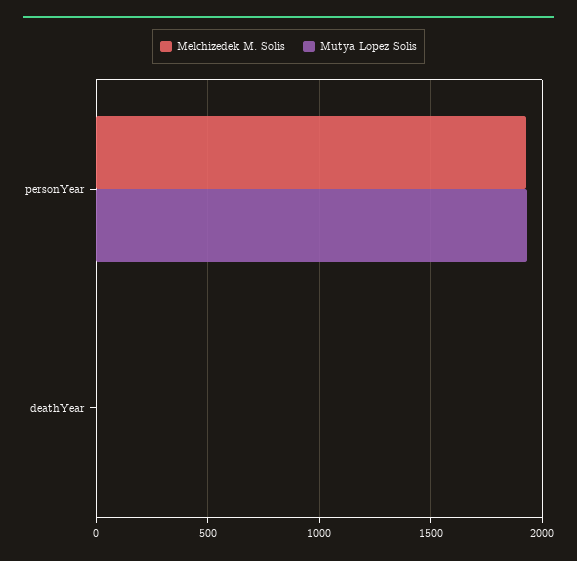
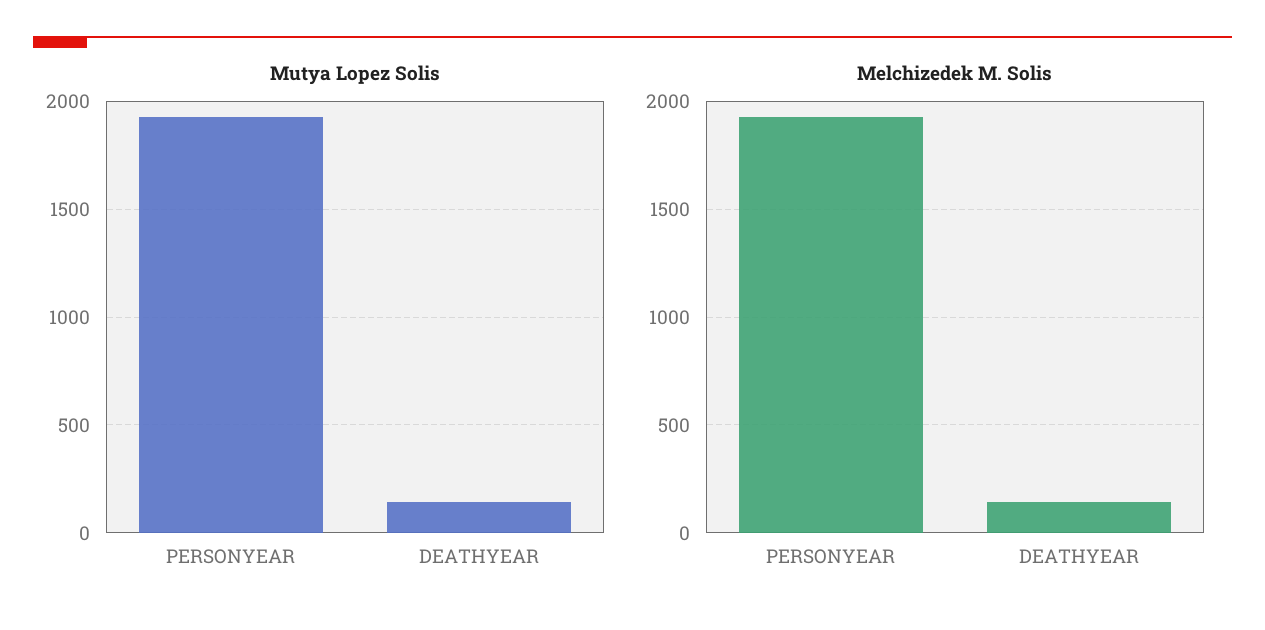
  {
    "Melchizedek M. Solis": {
      "personYear": 1950,
-     "deathYear": 0
+     "deathYear": 150
    },
    "Mutya Lopez Solis": {
      "personYear": 1950,
-     "deathYear": 0
+     "deathYear": 150
    }
  }

